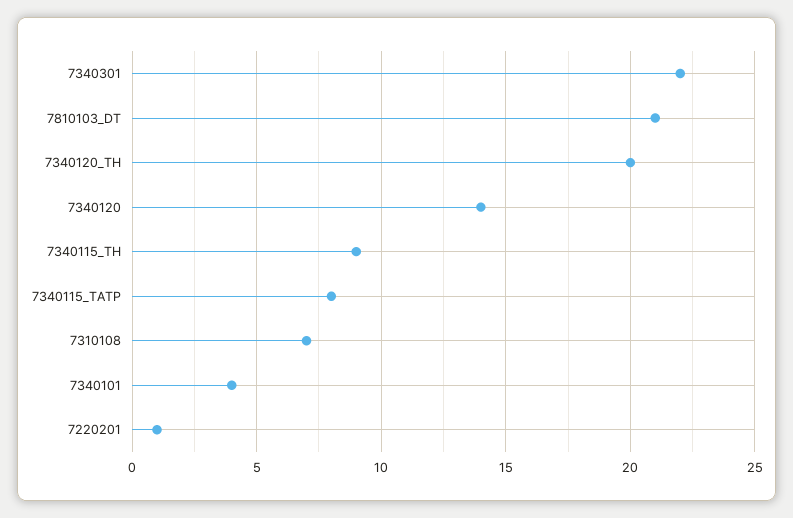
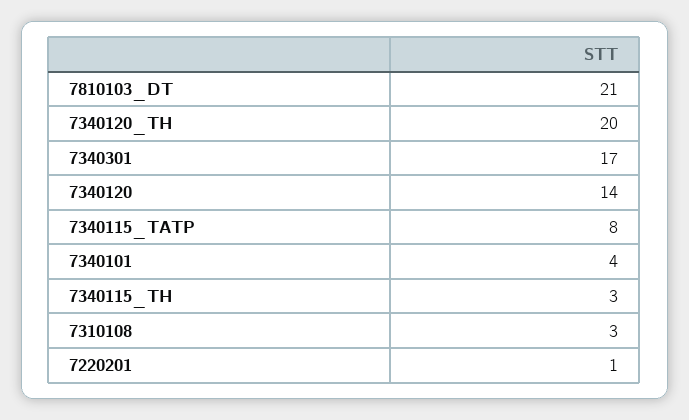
  {
-   "7340301": 22,
+   "7340301": 17,
    "7810103_DT": 21,
    "7340120_TH": 20,
    "7340120": 14,
-   "7340115_TH": 9,
+   "7340115_TH": 3,
    "7340115_TATP": 8,
-   "7310108": 7,
+   "7310108": 3,
    "7340101": 4,
    "7220201": 1
  }

